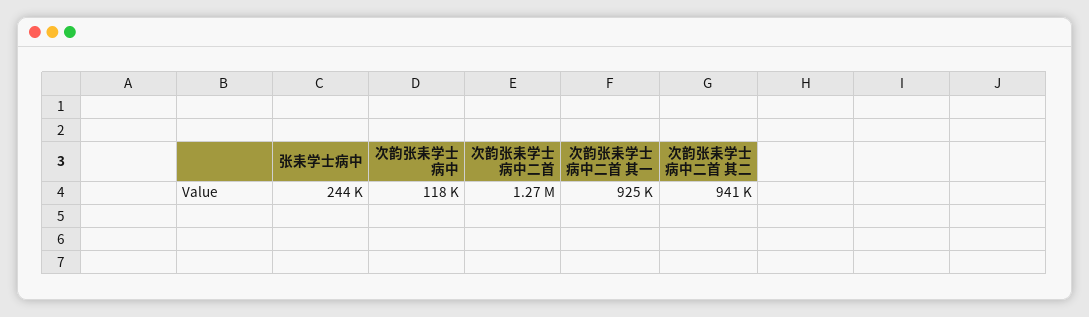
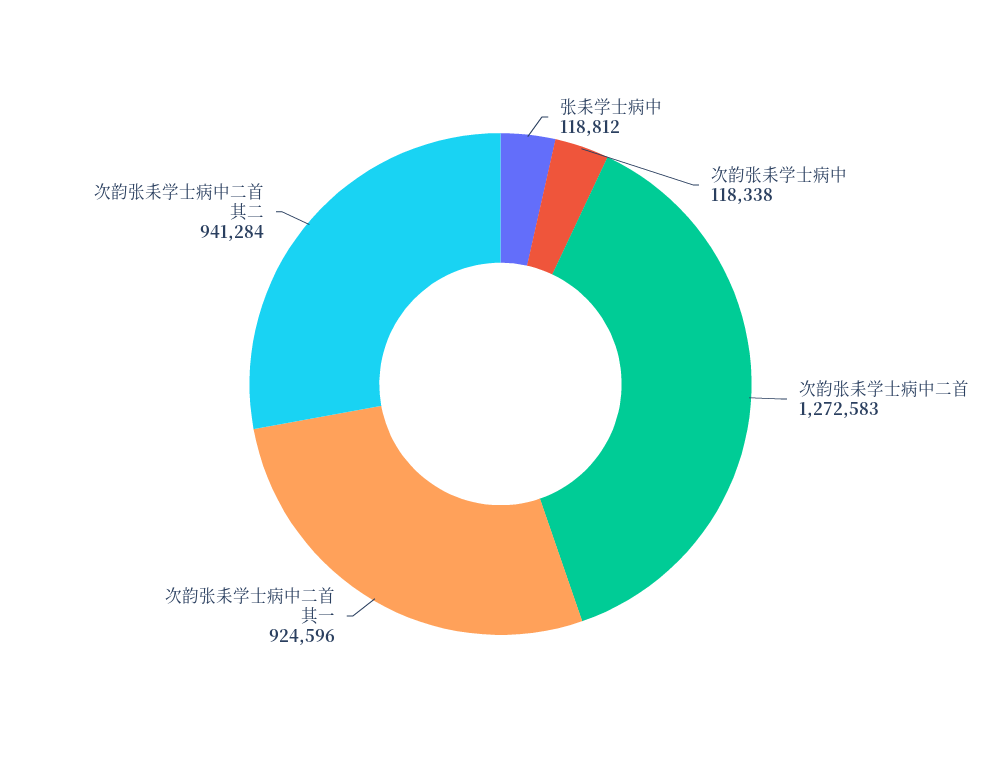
  {
-   "张耒学士病中": 244000,
+   "张耒学士病中": 118812,
    "次韵张耒学士病中": 118338,
    "次韵张耒学士病中二首": 1272583,
    "次韵张耒学士病中二首 其一": 924596,
    "次韵张耒学士病中二首 其二": 941284
  }

